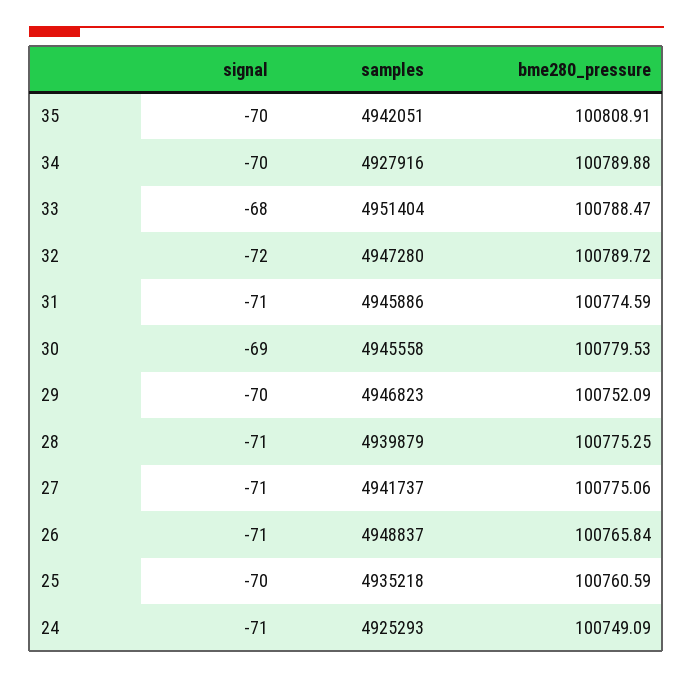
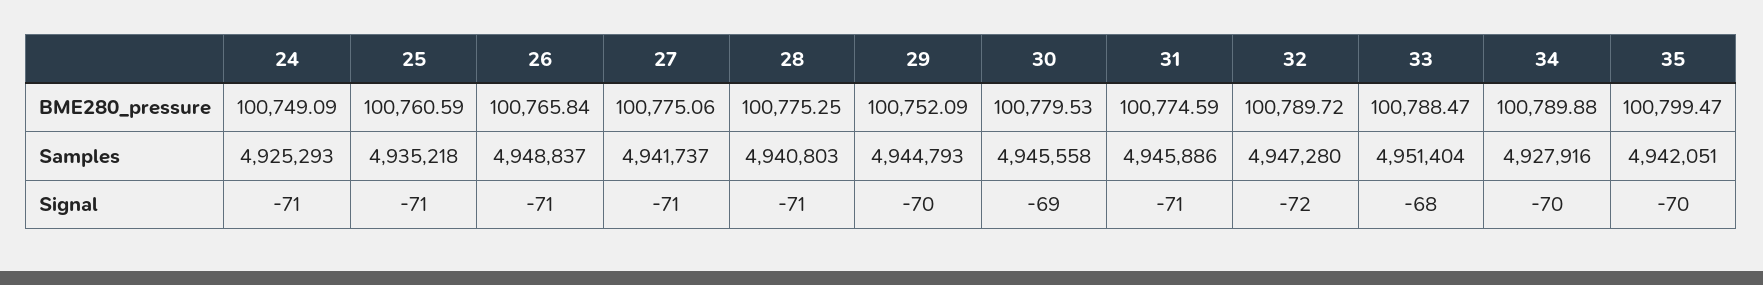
  {
    "signal": {
      "35": -70,
      "34": -70,
      "33": -68,
      "32": -72,
      "31": -71,
      "30": -69,
      "29": -70,
      "28": -71,
      "27": -71,
      "26": -71,
-     "25": -70,
+     "25": -71,
      "24": -71
    },
    "samples": {
      "35": 4942051,
      "34": 4927916,
      "33": 4951404,
      "32": 4947280,
      "31": 4945886,
      "30": 4945558,
-     "29": 4946823,
+     "29": 4944793,
-     "28": 4939879,
+     "28": 4940803,
      "27": 4941737,
      "26": 4948837,
      "25": 4935218,
      "24": 4925293
    },
    "bme280_pressure": {
-     "35": 100808.91,
+     "35": 100799.47,
      "34": 100789.88,
      "33": 100788.47,
      "32": 100789.72,
      "31": 100774.59,
      "30": 100779.53,
      "29": 100752.09,
      "28": 100775.25,
      "27": 100775.06,
      "26": 100765.84,
      "25": 100760.59,
      "24": 100749.09
    }
  }

